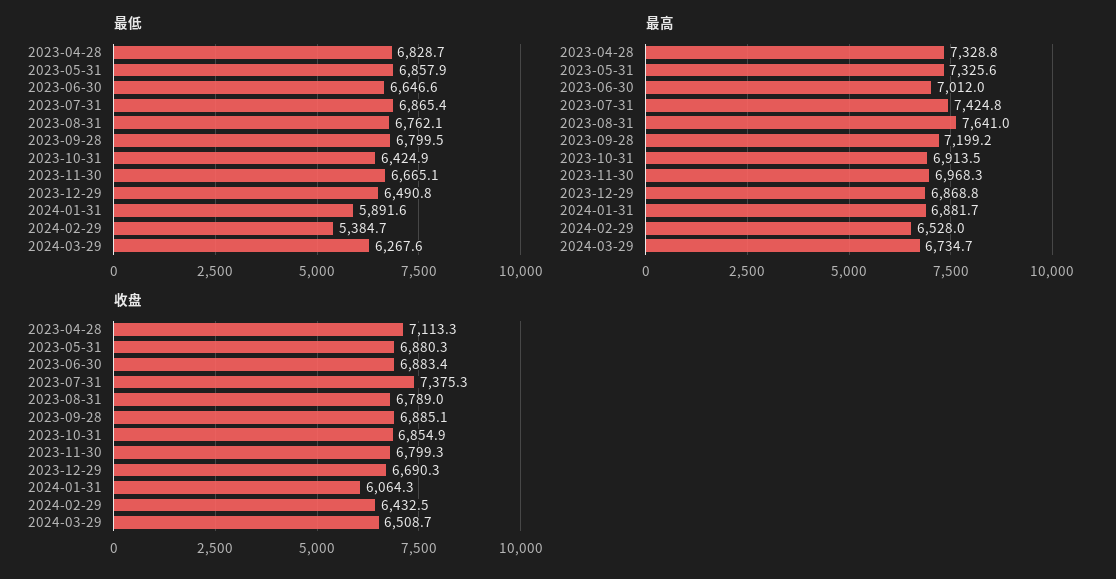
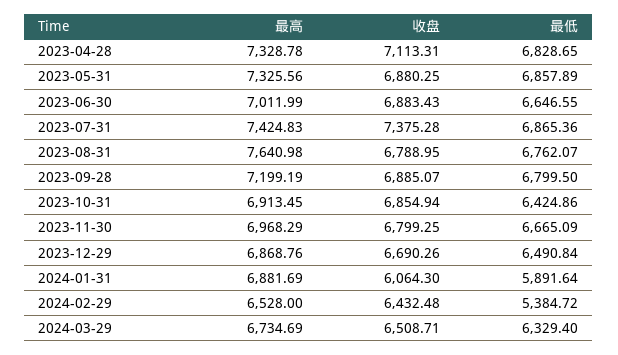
  {
    "最低": {
      "2023-04-28": 6828.65,
      "2023-05-31": 6857.89,
      "2023-06-30": 6646.55,
      "2023-07-31": 6865.36,
      "2023-08-31": 6762.07,
      "2023-09-28": 6799.5,
      "2023-10-31": 6424.86,
      "2023-11-30": 6665.09,
      "2023-12-29": 6490.84,
      "2024-01-31": 5891.64,
      "2024-02-29": 5384.72,
-     "2024-03-29": 6267.6
+     "2024-03-29": 6329.4
    },
    "最高": {
      "2023-04-28": 7328.78,
      "2023-05-31": 7325.56,
      "2023-06-30": 7011.99,
      "2023-07-31": 7424.83,
      "2023-08-31": 7640.98,
      "2023-09-28": 7199.19,
      "2023-10-31": 6913.45,
      "2023-11-30": 6968.29,
      "2023-12-29": 6868.76,
      "2024-01-31": 6881.69,
      "2024-02-29": 6528,
      "2024-03-29": 6734.69
    },
    "收盘": {
      "2023-04-28": 7113.31,
      "2023-05-31": 6880.25,
      "2023-06-30": 6883.43,
      "2023-07-31": 7375.28,
      "2023-08-31": 6788.95,
      "2023-09-28": 6885.07,
      "2023-10-31": 6854.94,
      "2023-11-30": 6799.25,
      "2023-12-29": 6690.26,
      "2024-01-31": 6064.3,
      "2024-02-29": 6432.48,
      "2024-03-29": 6508.71
    }
  }

